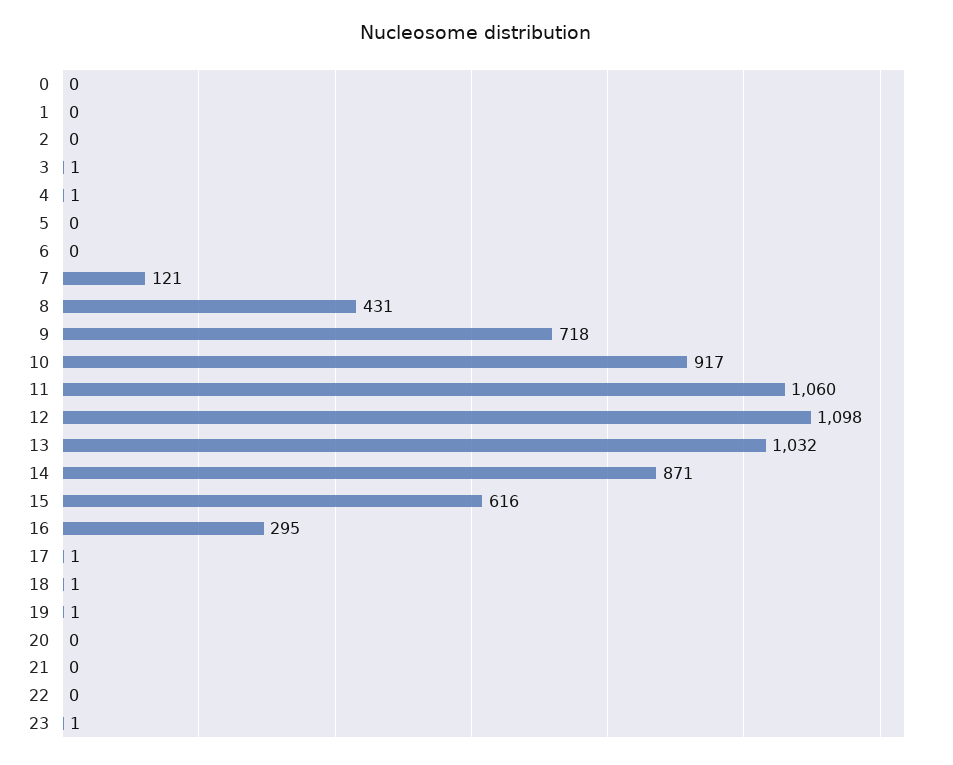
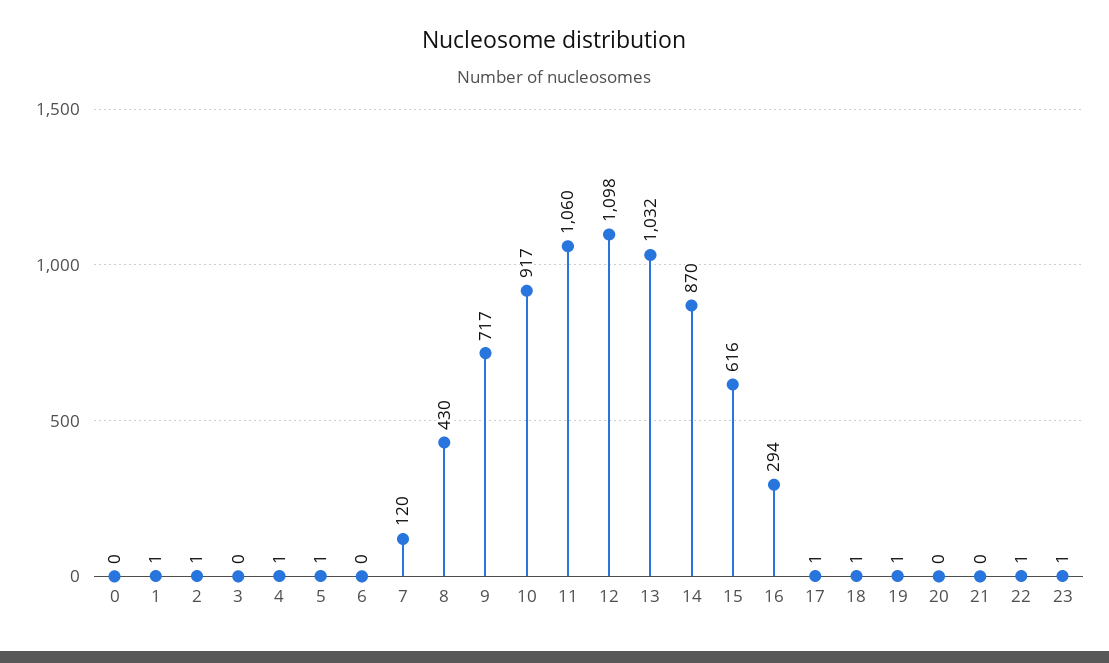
  {
    "0": 0,
-   "1": 0,
+   "1": 1,
-   "2": 0,
+   "2": 1,
-   "3": 1,
+   "3": 0,
    "4": 1,
-   "5": 0,
+   "5": 1,
    "6": 0,
-   "7": 121,
+   "7": 120,
-   "8": 431,
+   "8": 430,
-   "9": 718,
+   "9": 717,
    "10": 917,
    "11": 1060,
    "12": 1098,
    "13": 1032,
-   "14": 871,
+   "14": 870,
    "15": 616,
-   "16": 295,
+   "16": 294,
    "17": 1,
    "18": 1,
    "19": 1,
    "20": 0,
    "21": 0,
-   "22": 0,
+   "22": 1,
    "23": 1
  }

